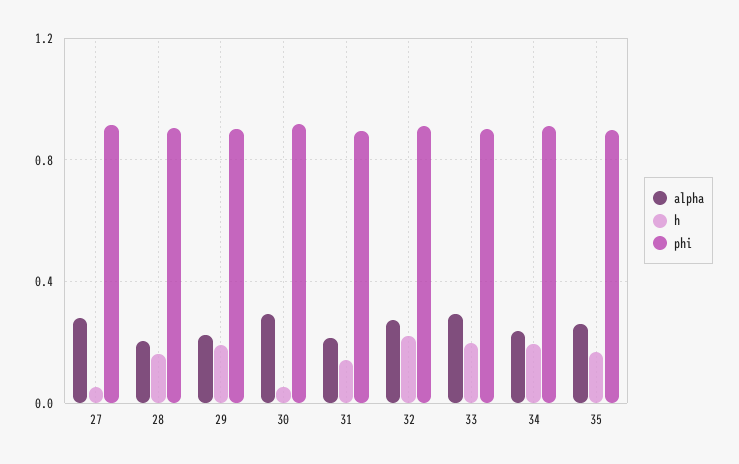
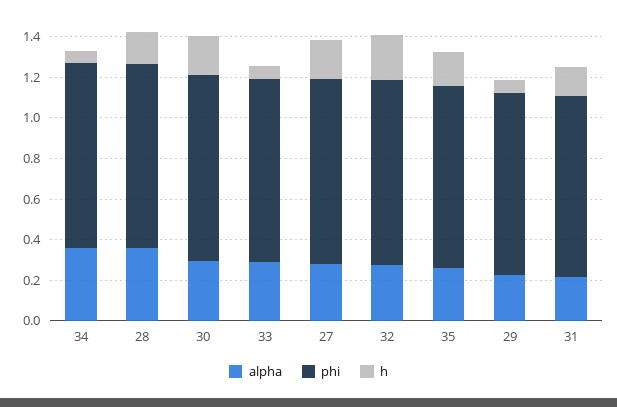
  {
    "alpha": {
      "27": 0.3,
-     "28": 0.2,
+     "28": 0.35,
      "29": 0.2,
      "30": 0.3,
      "31": 0.2,
      "32": 0.25,
      "33": 0.3,
-     "34": 0.25,
+     "34": 0.35,
      "35": 0.25
    },
    "h": {
-     "27": 0.05,
+     "27": 0.2,
      "28": 0.15,
-     "29": 0.2,
+     "29": 0.05,
-     "30": 0.05,
+     "30": 0.2,
      "31": 0.15,
      "32": 0.2,
-     "33": 0.2,
+     "33": 0.05,
-     "34": 0.2,
+     "34": 0.05,
      "35": 0.15
    },
    "phi": {
      "27": 0.9,
      "28": 0.9,
      "29": 0.9,
      "30": 0.9,
      "31": 0.9,
      "32": 0.9,
      "33": 0.9,
      "34": 0.9,
      "35": 0.9
    }
  }

